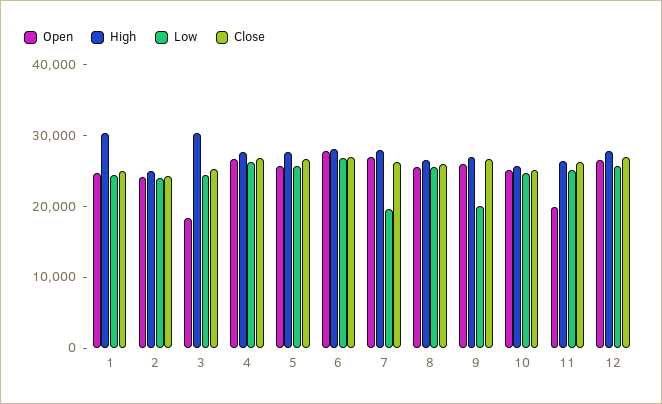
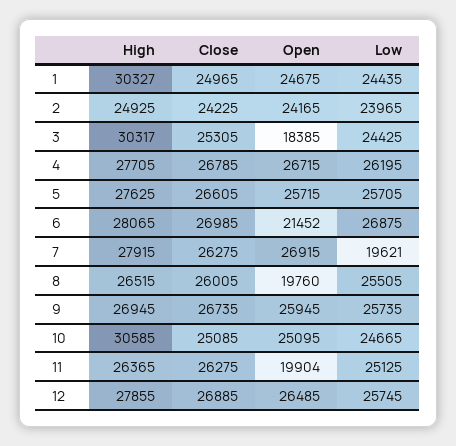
  {
    "Open": {
      "1": 24675,
      "2": 24165,
      "3": 18385,
      "4": 26715,
      "5": 25715,
-     "6": 28000,
+     "6": 21452,
      "7": 26915,
-     "8": 26000,
+     "8": 19760,
      "9": 25945,
      "10": 25095,
      "11": 19904,
      "12": 26485
    },
    "High": {
      "1": 30327,
      "2": 24925,
      "3": 30317,
      "4": 27705,
      "5": 27625,
      "6": 28065,
      "7": 27915,
      "8": 26515,
      "9": 26945,
-     "10": 26000,
+     "10": 30585,
      "11": 26365,
      "12": 27855
    },
    "Low": {
      "1": 24435,
      "2": 23965,
      "3": 24425,
      "4": 26195,
      "5": 25705,
      "6": 26875,
      "7": 19621,
      "8": 25505,
-     "9": 20000,
+     "9": 25735,
      "10": 24665,
      "11": 25125,
      "12": 25745
    },
    "Close": {
      "1": 24965,
      "2": 24225,
      "3": 25305,
      "4": 26785,
      "5": 26605,
      "6": 26985,
      "7": 26275,
      "8": 26005,
      "9": 26735,
      "10": 25085,
      "11": 26275,
      "12": 26885
    }
  }

